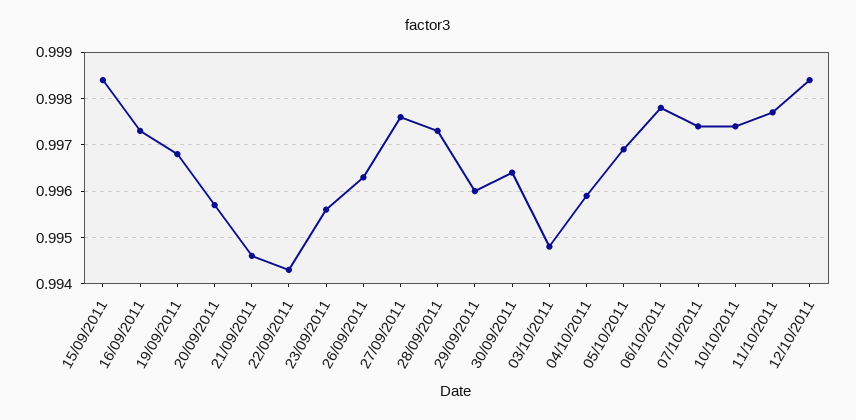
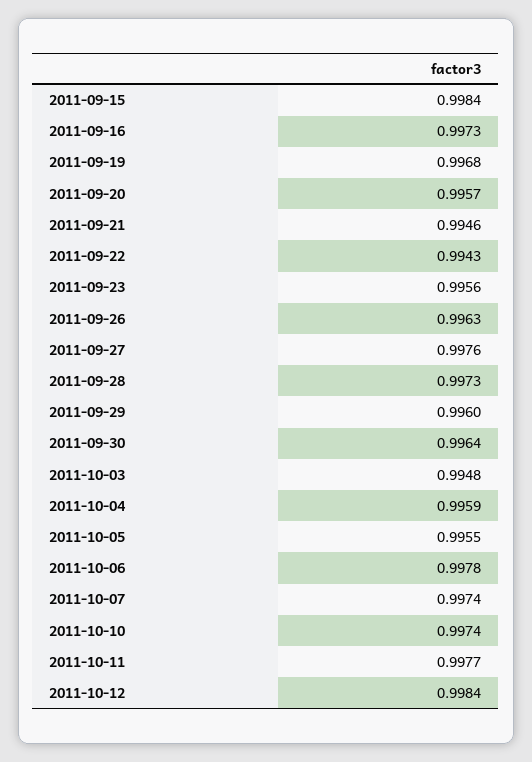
  {
    "15/09/2011": 0.9984,
    "16/09/2011": 0.9973,
    "19/09/2011": 0.9968,
    "20/09/2011": 0.9957,
    "21/09/2011": 0.9946,
    "22/09/2011": 0.9943,
    "23/09/2011": 0.9956,
    "26/09/2011": 0.9963,
    "27/09/2011": 0.9976,
    "28/09/2011": 0.9973,
    "29/09/2011": 0.996,
    "30/09/2011": 0.9964,
    "03/10/2011": 0.9948,
    "04/10/2011": 0.9959,
-   "05/10/2011": 0.997,
+   "05/10/2011": 0.9955,
    "06/10/2011": 0.9978,
    "07/10/2011": 0.9974,
    "10/10/2011": 0.9974,
    "11/10/2011": 0.9977,
    "12/10/2011": 0.9984
  }

